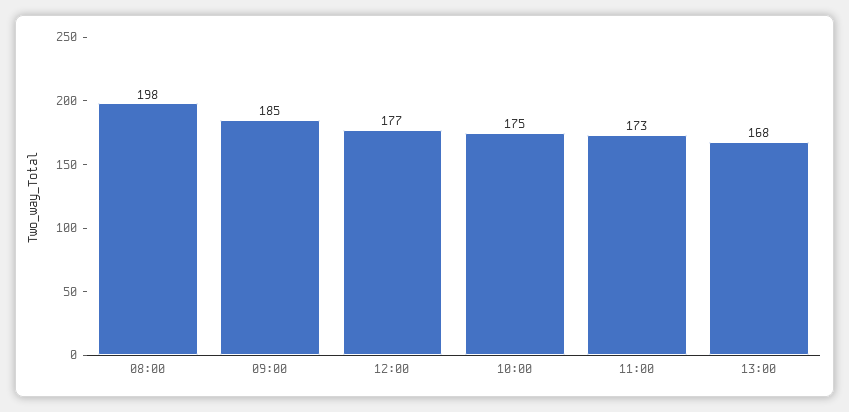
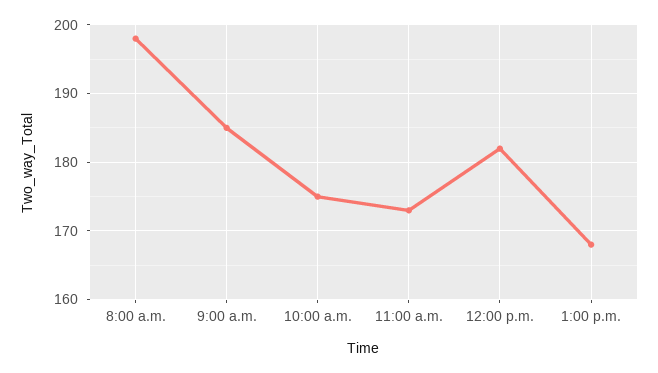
  {
    "08:00": 198,
    "09:00": 185,
-   "12:00": 177,
+   "12:00": 182,
    "10:00": 175,
    "11:00": 173,
    "13:00": 168
  }

